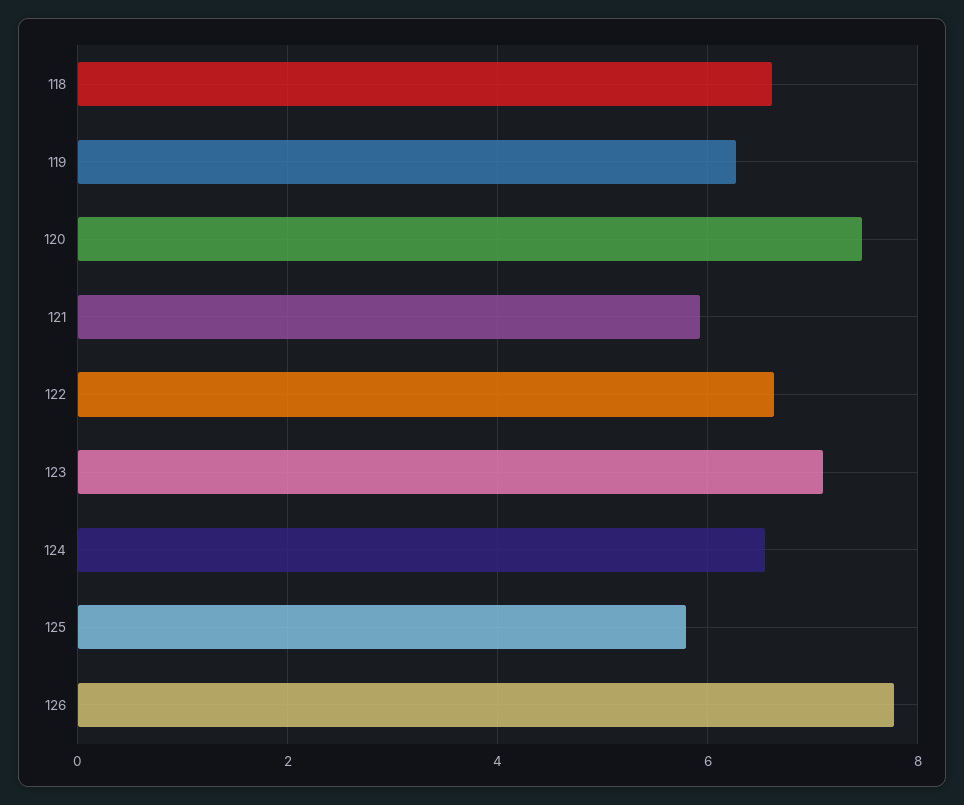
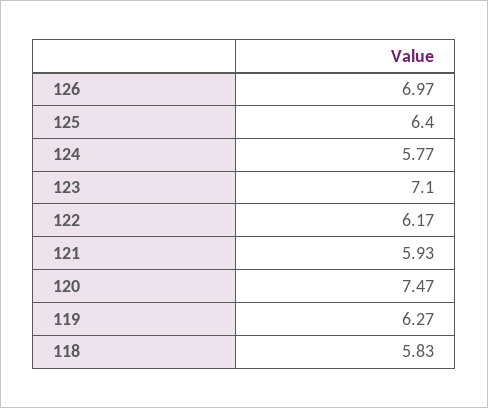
  {
-   "118": 6.6,
+   "118": 5.83,
    "119": 6.27,
    "120": 7.47,
    "121": 5.93,
-   "122": 6.6,
+   "122": 6.17,
    "123": 7.1,
-   "124": 6.6,
+   "124": 5.77,
-   "125": 5.8,
+   "125": 6.4,
-   "126": 7.8
+   "126": 6.97
  }

